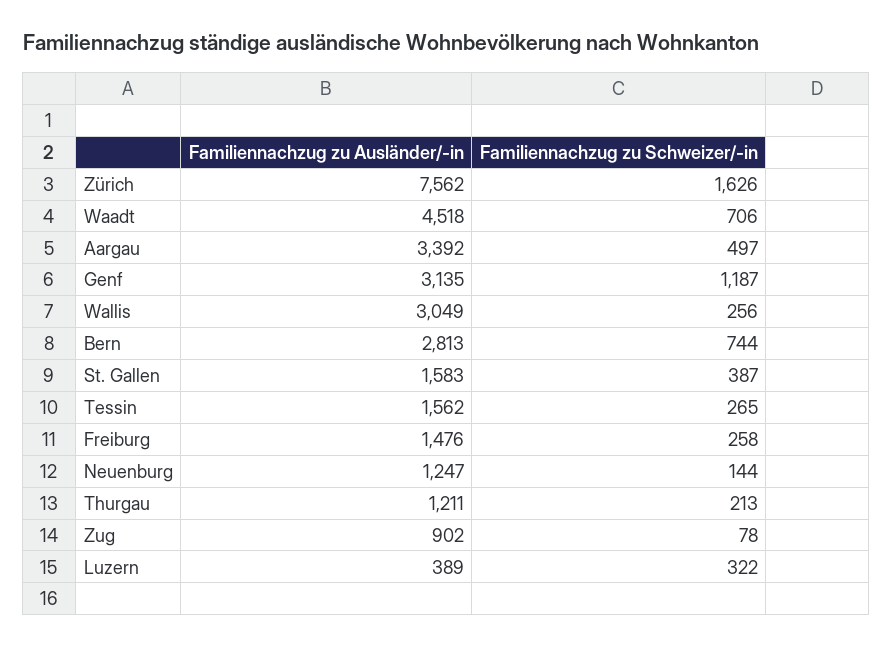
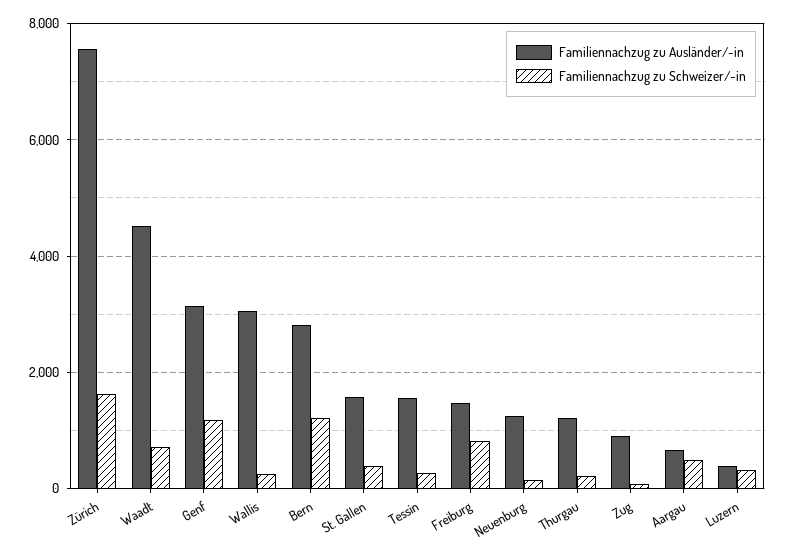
  {
    "Familiennachzug zu Ausländer/-in": {
      "Zürich": 7562,
      "Waadt": 4518,
-     "Aargau": 3392,
+     "Aargau": 600,
      "Genf": 3135,
      "Wallis": 3049,
      "Bern": 2813,
      "St. Gallen": 1583,
      "Tessin": 1562,
      "Freiburg": 1476,
      "Neuenburg": 1247,
      "Thurgau": 1211,
      "Zug": 902,
      "Luzern": 389
    },
    "Familiennachzug zu Schweizer/-in": {
      "Zürich": 1626,
      "Waadt": 706,
      "Aargau": 497,
      "Genf": 1187,
      "Wallis": 256,
-     "Bern": 744,
+     "Bern": 1200,
      "St. Gallen": 387,
      "Tessin": 265,
-     "Freiburg": 258,
+     "Freiburg": 800,
      "Neuenburg": 144,
      "Thurgau": 213,
      "Zug": 78,
      "Luzern": 322
    }
  }

